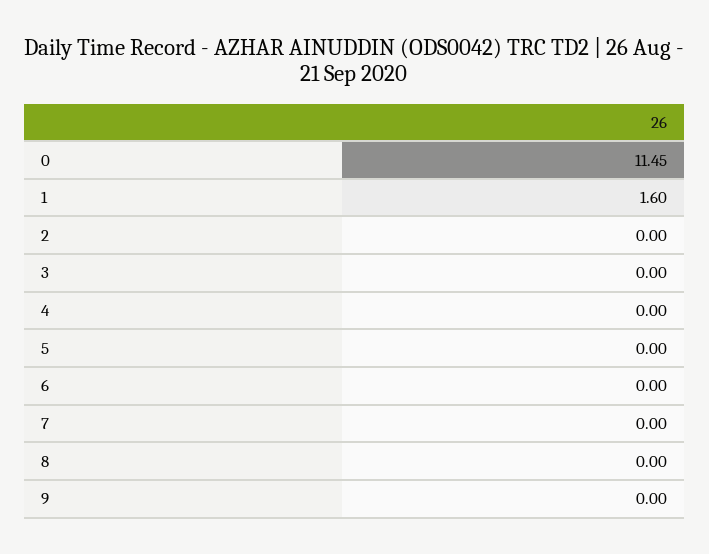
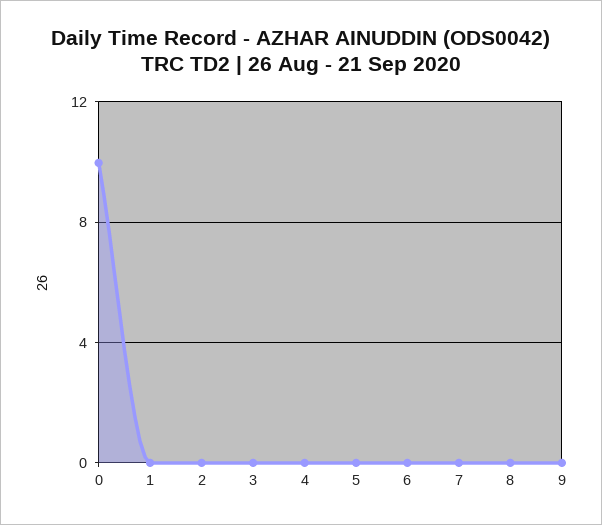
  {
-   "0": 11.45,
+   "0": 10,
-   "1": 1.6,
+   "1": 0,
    "2": 0,
    "3": 0,
    "4": 0,
    "5": 0,
    "6": 0,
    "7": 0,
    "8": 0,
    "9": 0
  }

